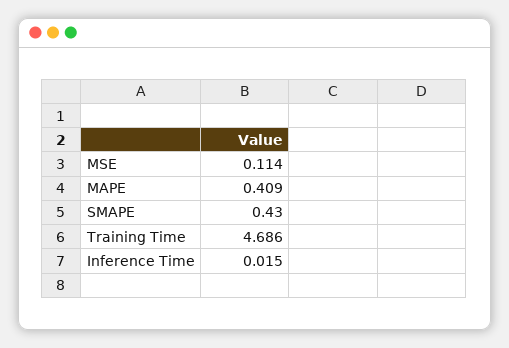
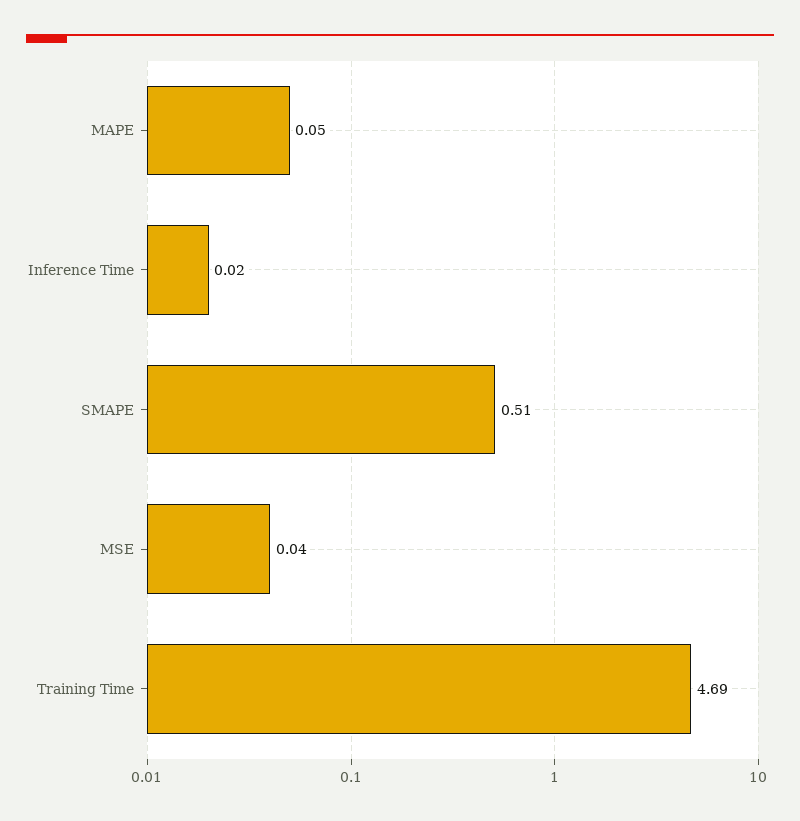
  {
-   "MSE": 0.114,
+   "MSE": 0.04,
-   "MAPE": 0.409,
+   "MAPE": 0.05,
-   "SMAPE": 0.43,
+   "SMAPE": 0.51,
    "Training Time": 4.686,
    "Inference Time": 0.015
  }

